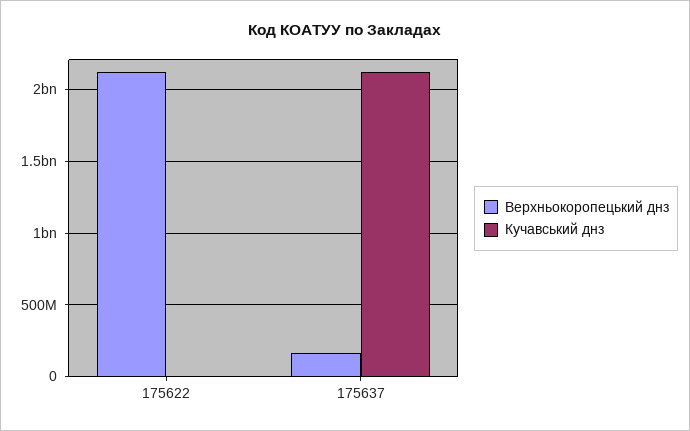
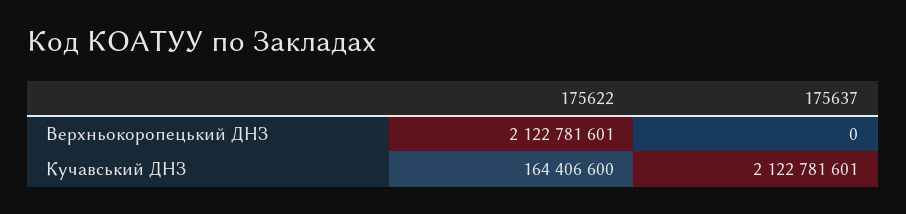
  {
    "Верхньокоропецький днз": {
      "175622": 2122781601,
-     "175637": 150000000
+     "175637": 0
    },
    "Кучавський днз": {
-     "175622": 0,
+     "175622": 164406600,
      "175637": 2122781601
    }
  }

